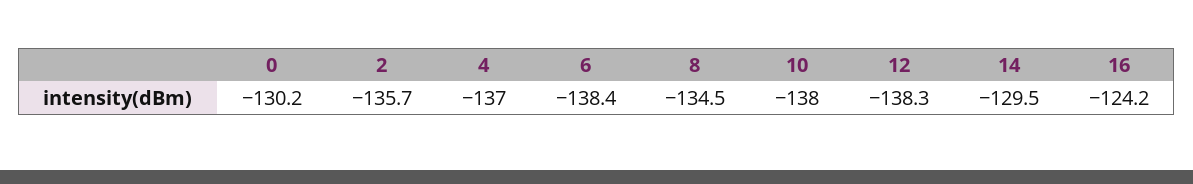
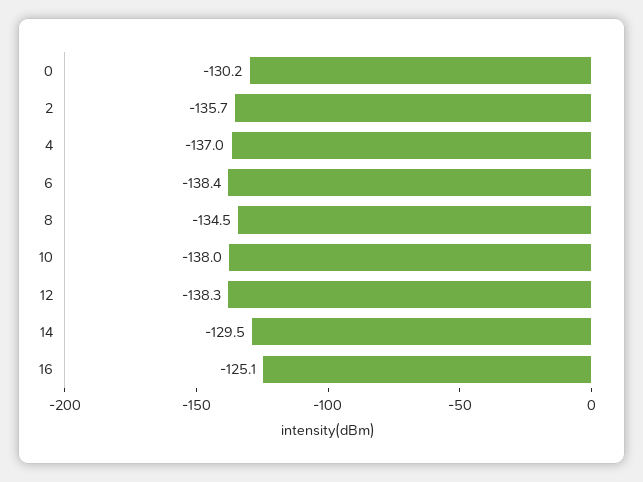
  {
    "0": -130.2,
    "2": -135.7,
    "4": -137,
    "6": -138.4,
    "8": -134.5,
    "10": -138,
    "12": -138.3,
    "14": -129.5,
-   "16": -124.2
+   "16": -125.1
  }

